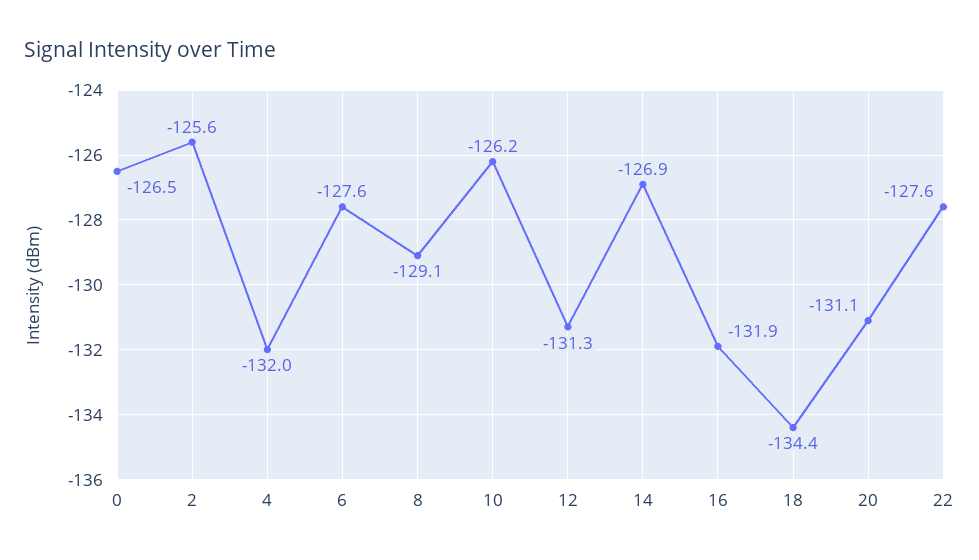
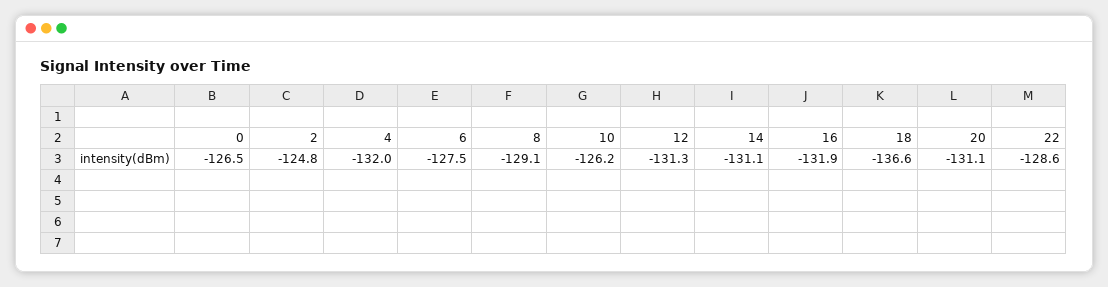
  {
    "0": -126.5,
-   "2": -125.6,
+   "2": -124.8,
    "4": -132,
-   "6": -127.6,
+   "6": -127.5,
    "8": -129.1,
    "10": -126.2,
    "12": -131.3,
-   "14": -126.9,
+   "14": -131.1,
    "16": -131.9,
-   "18": -134.4,
+   "18": -136.6,
    "20": -131.1,
-   "22": -127.6
+   "22": -128.6
  }

